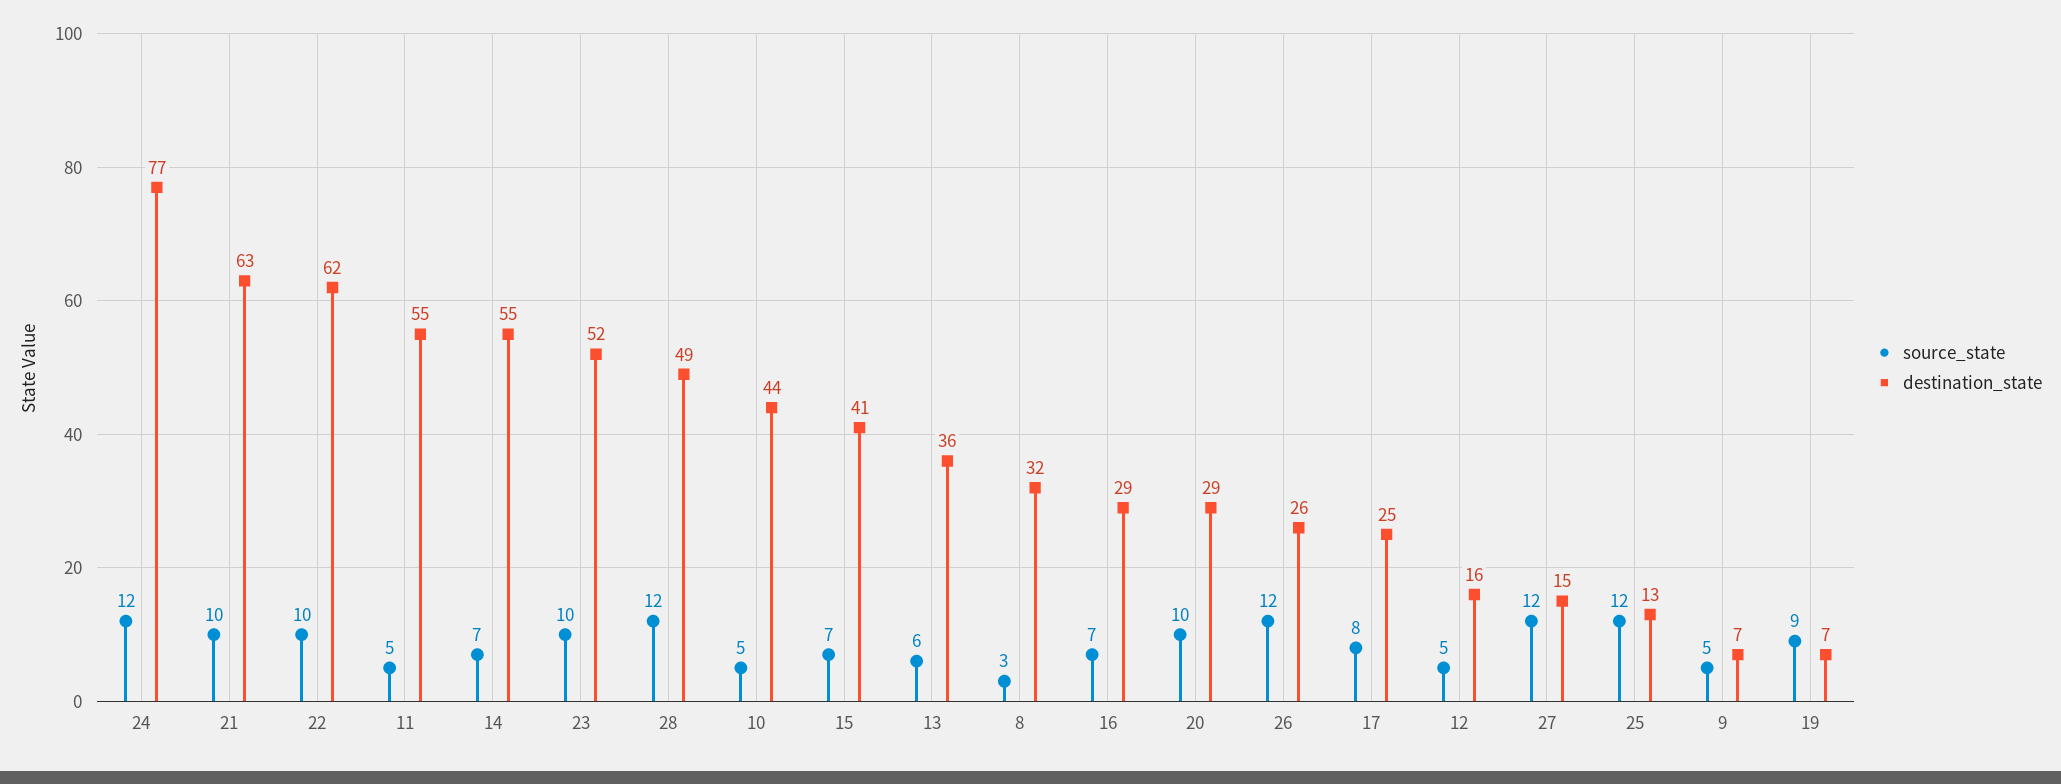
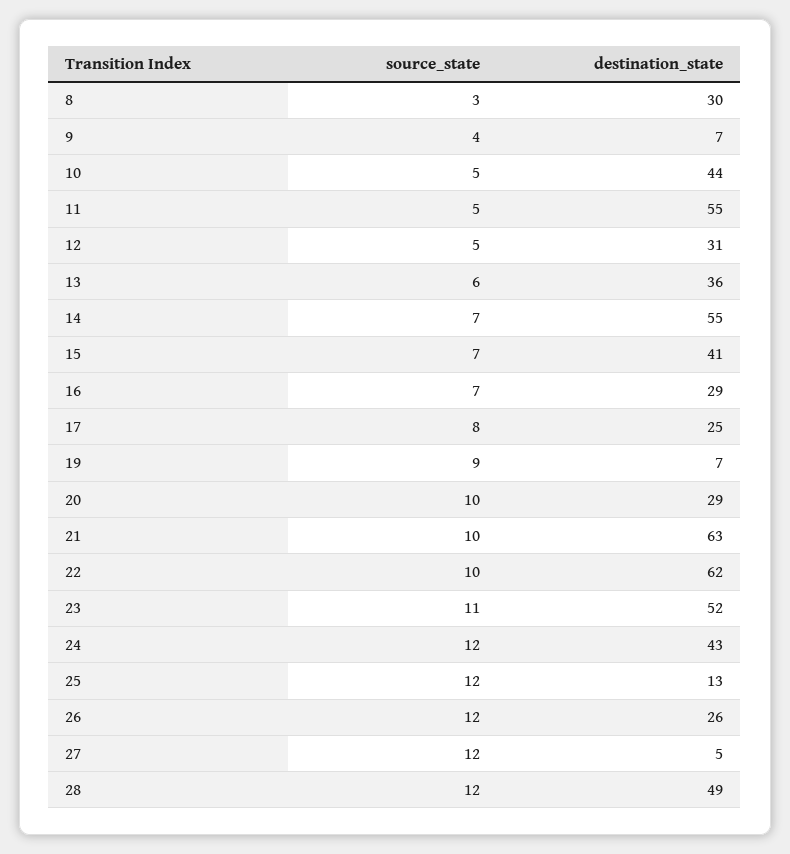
  {
    "source_state": {
      "24": 12,
      "21": 10,
      "22": 10,
      "11": 5,
      "14": 7,
-     "23": 10,
+     "23": 11,
      "28": 12,
      "10": 5,
      "15": 7,
      "13": 6,
      "8": 3,
      "16": 7,
      "20": 10,
      "26": 12,
      "17": 8,
      "12": 5,
      "27": 12,
      "25": 12,
-     "9": 5,
+     "9": 4,
      "19": 9
    },
    "destination_state": {
-     "24": 77,
+     "24": 43,
      "21": 63,
      "22": 62,
      "11": 55,
      "14": 55,
      "23": 52,
      "28": 49,
      "10": 44,
      "15": 41,
      "13": 36,
-     "8": 32,
+     "8": 30,
      "16": 29,
      "20": 29,
      "26": 26,
      "17": 25,
-     "12": 16,
+     "12": 31,
-     "27": 15,
+     "27": 5,
      "25": 13,
      "9": 7,
      "19": 7
    }
  }

